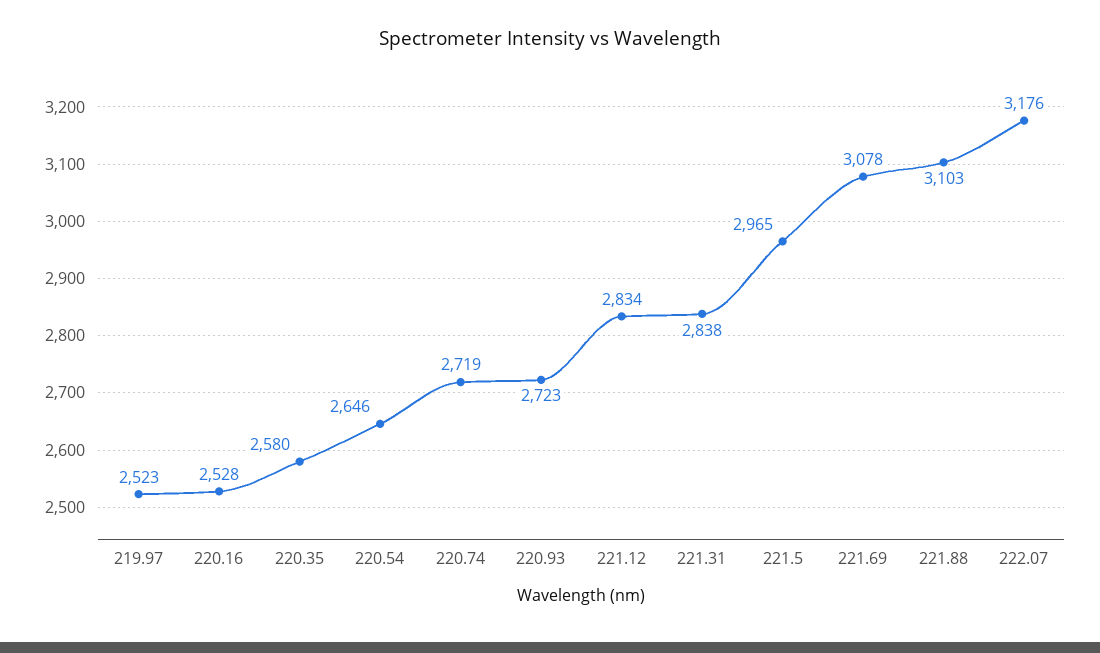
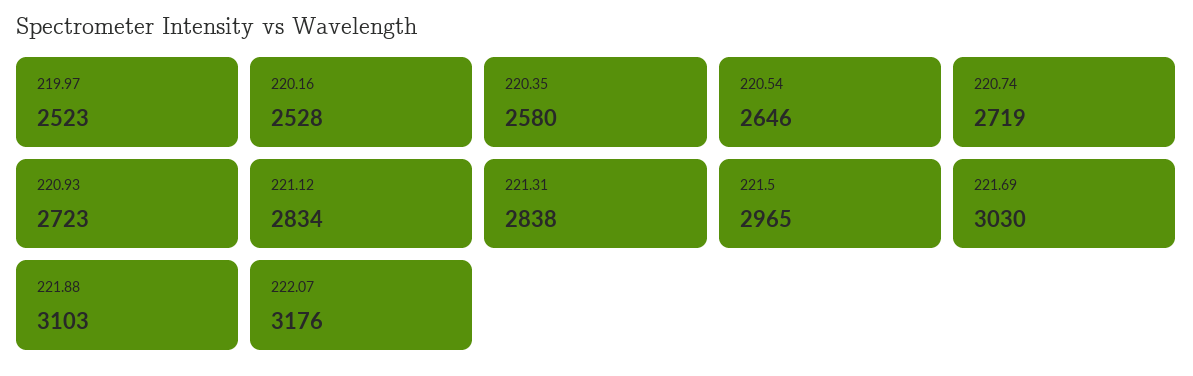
  {
    "219.97": 2523,
    "220.16": 2528,
    "220.35": 2580,
    "220.54": 2646,
    "220.74": 2719,
    "220.93": 2723,
    "221.12": 2834,
    "221.31": 2838,
    "221.5": 2965,
-   "221.69": 3078,
+   "221.69": 3030,
    "221.88": 3103,
    "222.07": 3176
  }

